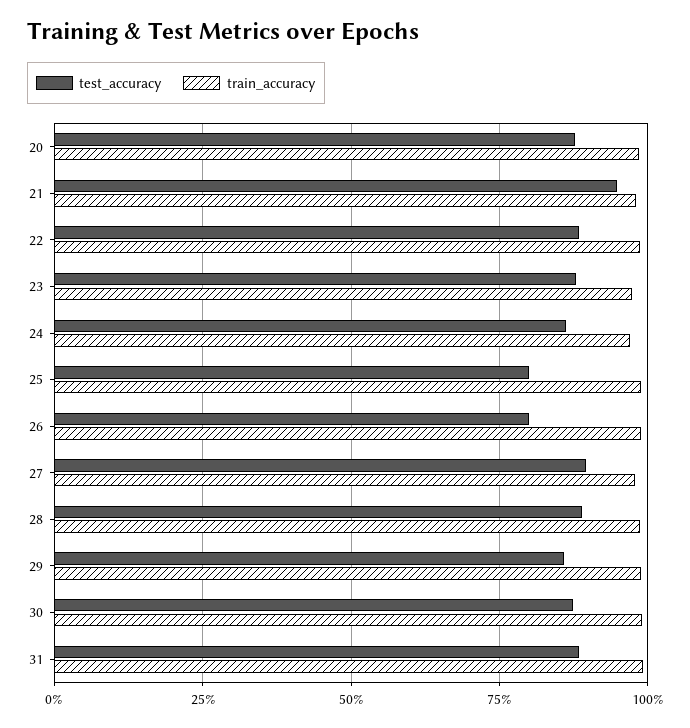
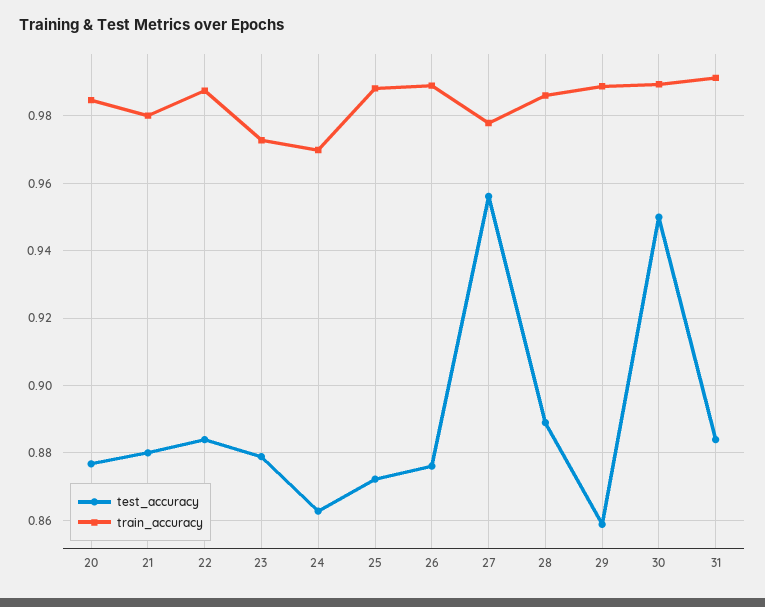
  {
    "test_accuracy": {
      "20": 0.876,
-     "21": 0.95,
+     "21": 0.88,
      "22": 0.884,
      "23": 0.878,
      "24": 0.862,
-     "25": 0.8,
+     "25": 0.872,
-     "26": 0.8,
+     "26": 0.876,
-     "27": 0.9,
+     "27": 0.956,
      "28": 0.89,
      "29": 0.858,
-     "30": 0.875,
+     "30": 0.95,
      "31": 0.884
    },
    "train_accuracy": {
      "20": 0.984,
      "21": 0.98,
      "22": 0.988,
      "23": 0.972,
      "24": 0.97,
      "25": 0.988,
      "26": 0.99,
      "27": 0.978,
      "28": 0.986,
      "29": 0.988,
      "30": 0.99,
      "31": 0.992
    }
  }

